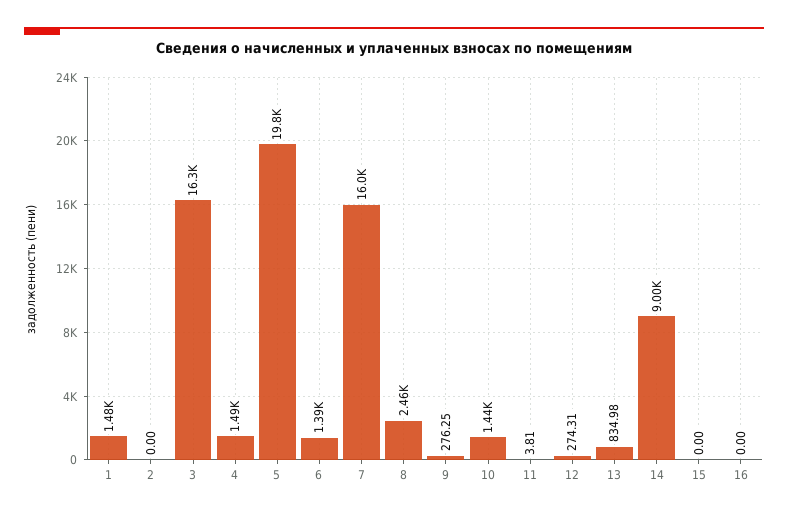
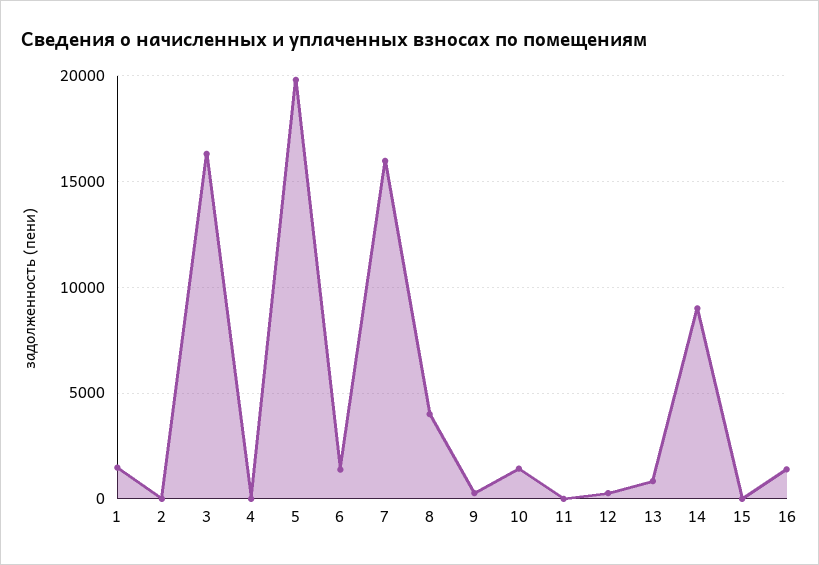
  {
    "1": 1480,
    "2": 0,
    "3": 16300,
-   "4": 1490,
+   "4": 0,
    "5": 19800,
    "6": 1390,
    "7": 16000,
-   "8": 2460,
+   "8": 4000,
    "9": 276.25,
    "10": 1440,
    "11": 3.81,
    "12": 274.31,
    "13": 834.98,
    "14": 9000,
    "15": 0,
-   "16": 0
+   "16": 1500
  }

